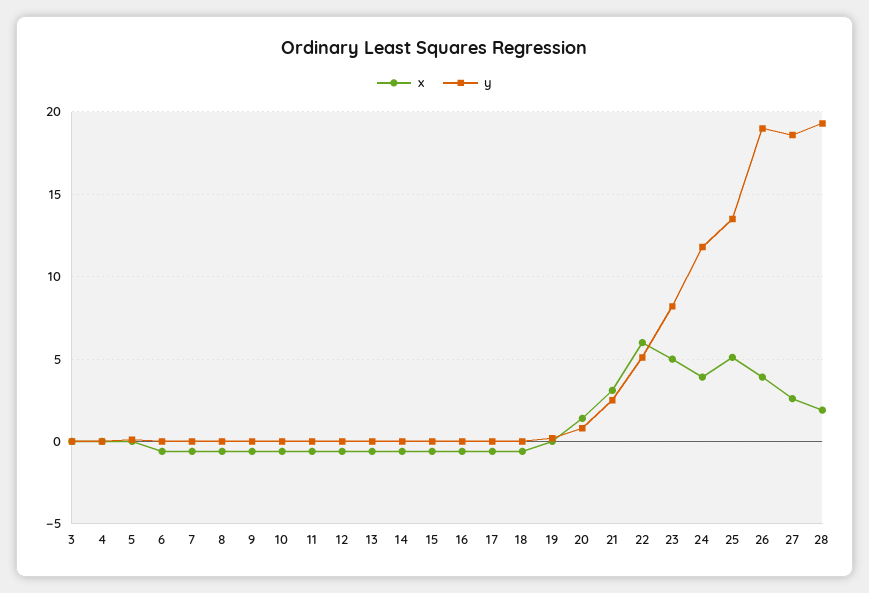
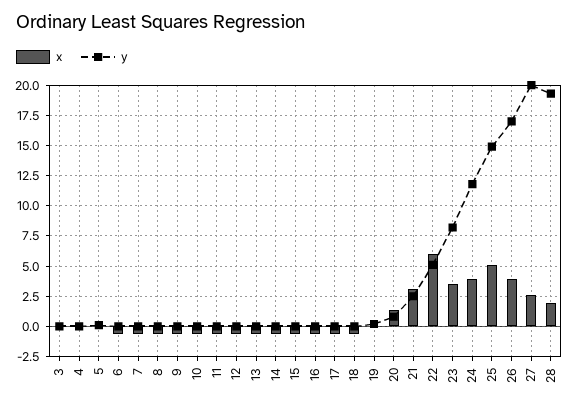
  {
    "x": {
      "3": 0,
      "4": 0,
      "5": 0,
      "6": -0.5,
      "7": -0.5,
      "8": -0.5,
      "9": -0.5,
      "10": -0.5,
      "11": -0.5,
      "12": -0.5,
      "13": -0.5,
      "14": -0.5,
      "15": -0.5,
      "16": -0.5,
      "17": -0.5,
      "18": -0.5,
      "19": 0,
      "20": 1.5,
      "21": 3,
      "22": 6,
-     "23": 5,
+     "23": 3.5,
      "24": 4,
      "25": 5,
      "26": 4,
      "27": 2.5,
      "28": 2
    },
    "y": {
      "3": 0,
      "4": 0,
      "5": 0,
      "6": 0,
      "7": 0,
      "8": 0,
      "9": 0,
      "10": 0,
      "11": 0,
      "12": 0,
      "13": 0,
      "14": 0,
      "15": 0,
      "16": 0,
      "17": 0,
      "18": 0,
      "19": 0,
      "20": 1,
      "21": 2.5,
      "22": 5,
      "23": 8,
      "24": 12,
-     "25": 13.5,
+     "25": 15,
-     "26": 19,
+     "26": 17,
-     "27": 18.5,
+     "27": 20,
      "28": 19.5
    }
  }

